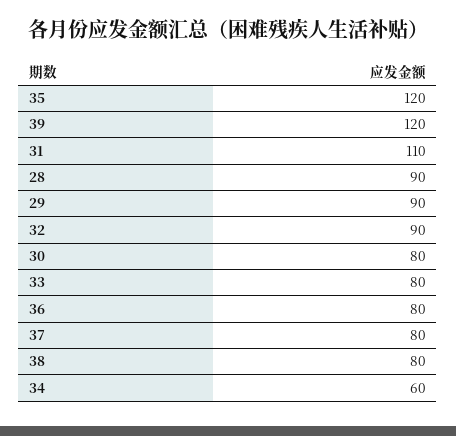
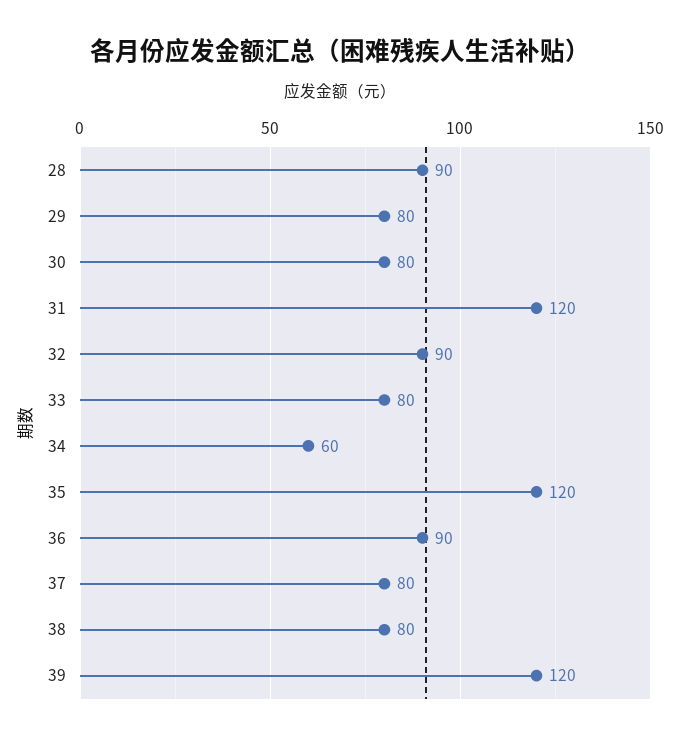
  {
    "35": 120,
    "39": 120,
-   "31": 110,
+   "31": 120,
    "28": 90,
-   "29": 90,
+   "29": 80,
    "32": 90,
    "30": 80,
    "33": 80,
-   "36": 80,
+   "36": 90,
    "37": 80,
    "38": 80,
    "34": 60
  }

